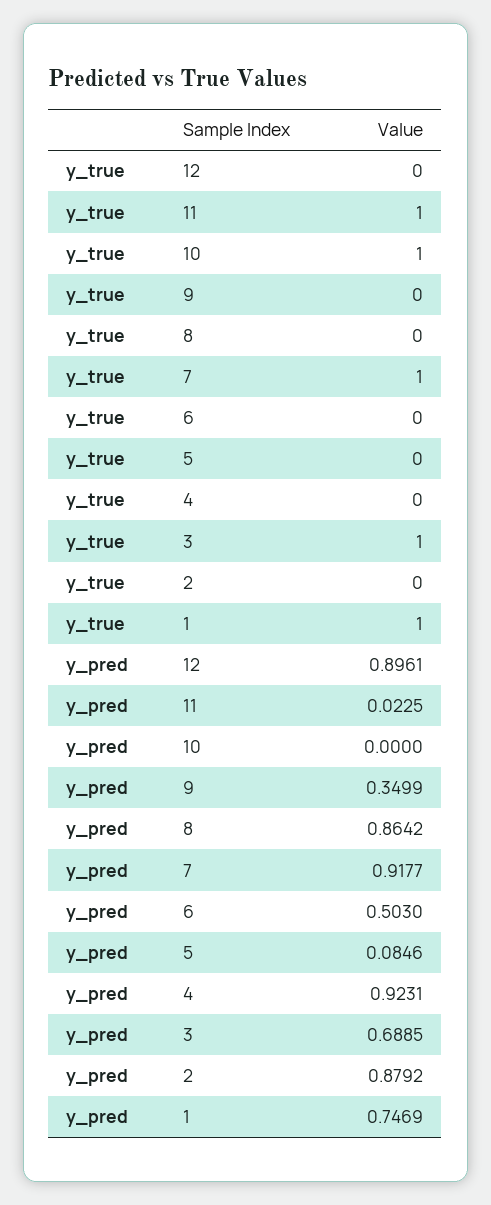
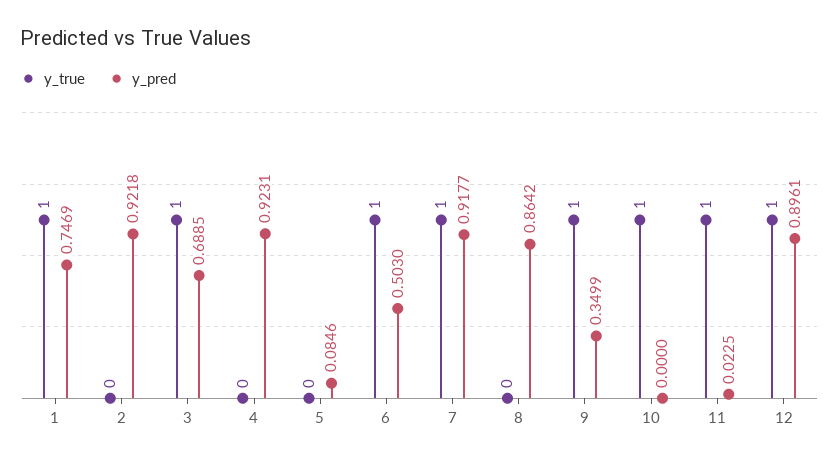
  {
    "y_true": {
-     "12": 0,
+     "12": 1,
      "11": 1,
      "10": 1,
-     "9": 0,
+     "9": 1,
      "8": 0,
      "7": 1,
-     "6": 0,
+     "6": 1,
      "5": 0,
      "4": 0,
      "3": 1,
      "2": 0,
      "1": 1
    },
    "y_pred": {
      "12": 0.8961,
      "11": 0.0225,
      "10": 0,
      "9": 0.3499,
      "8": 0.8642,
      "7": 0.9177,
      "6": 0.503,
      "5": 0.0846,
      "4": 0.9231,
      "3": 0.6885,
-     "2": 0.8792,
+     "2": 0.9218,
      "1": 0.7469
    }
  }

